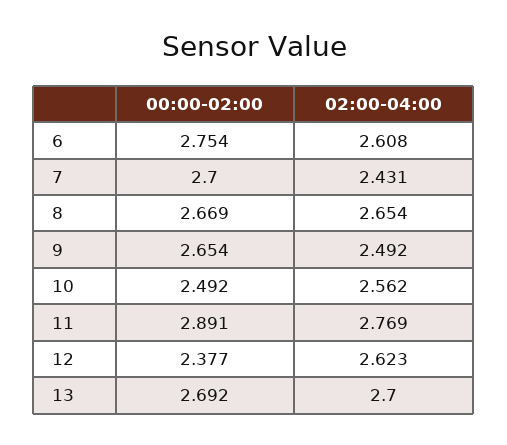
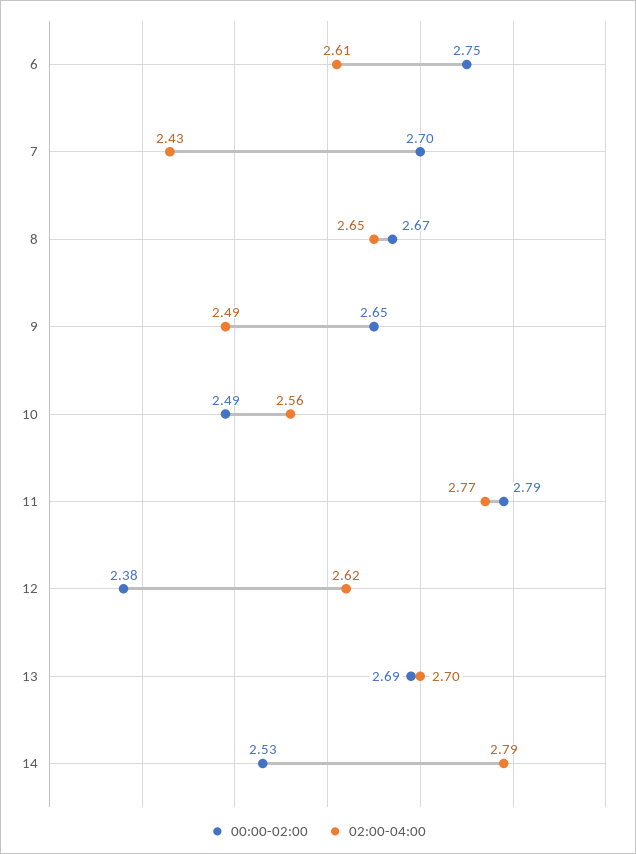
  {
    "00:00-02:00": {
      "6": 2.754,
      "7": 2.7,
      "8": 2.669,
      "9": 2.654,
      "10": 2.492,
-     "11": 2.891,
+     "11": 2.79,
      "12": 2.377,
-     "13": 2.692
+     "13": 2.692,
+     "14": 2.53
    },
    "02:00-04:00": {
      "6": 2.608,
      "7": 2.431,
      "8": 2.654,
      "9": 2.492,
      "10": 2.562,
      "11": 2.769,
      "12": 2.623,
-     "13": 2.7
+     "13": 2.7,
+     "14": 2.79
    }
  }

